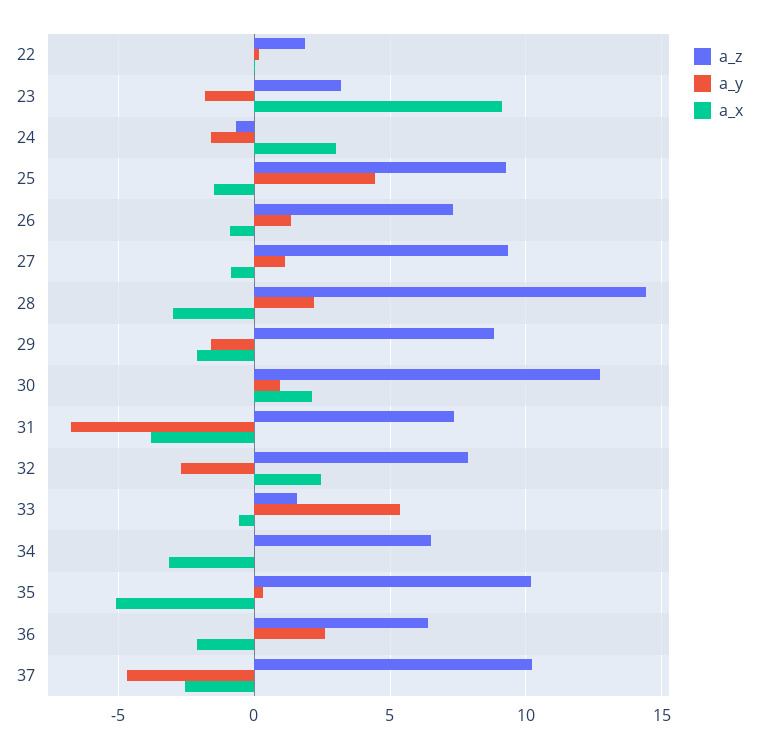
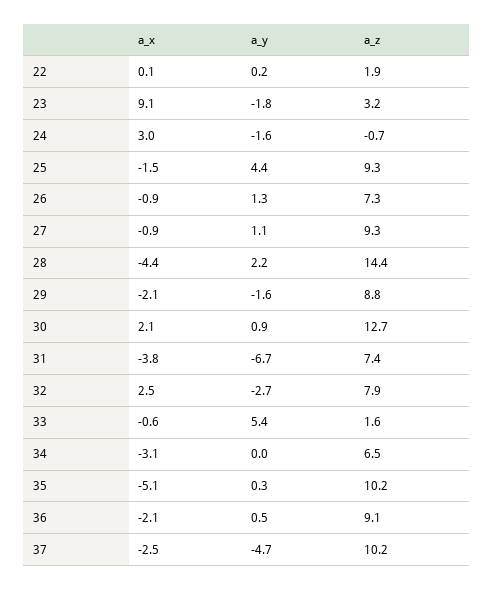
  {
    "a_z": {
      "22": 1.9,
      "23": 3.2,
      "24": -0.7,
      "25": 9.3,
      "26": 7.3,
      "27": 9.3,
      "28": 14.4,
      "29": 8.8,
      "30": 12.7,
      "31": 7.4,
      "32": 7.9,
      "33": 1.6,
      "34": 6.5,
      "35": 10.2,
-     "36": 6.5,
+     "36": 9.1,
      "37": 10.2
    },
    "a_y": {
      "22": 0.2,
      "23": -1.8,
      "24": -1.6,
      "25": 4.4,
      "26": 1.3,
      "27": 1.1,
      "28": 2.2,
      "29": -1.6,
      "30": 0.9,
      "31": -6.7,
      "32": -2.7,
      "33": 5.4,
      "34": 0,
      "35": 0.3,
-     "36": 2.5,
+     "36": 0.5,
      "37": -4.7
    },
    "a_x": {
      "22": 0.1,
      "23": 9.1,
      "24": 3,
      "25": -1.5,
      "26": -0.9,
      "27": -0.9,
-     "28": -3,
+     "28": -4.4,
      "29": -2.1,
      "30": 2.1,
      "31": -3.8,
      "32": 2.5,
      "33": -0.6,
      "34": -3.1,
      "35": -5.1,
      "36": -2.1,
      "37": -2.5
    }
  }

